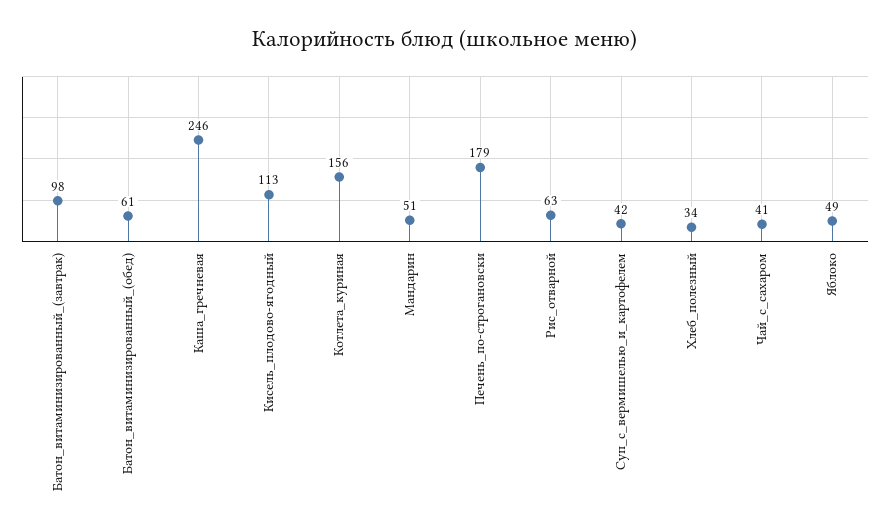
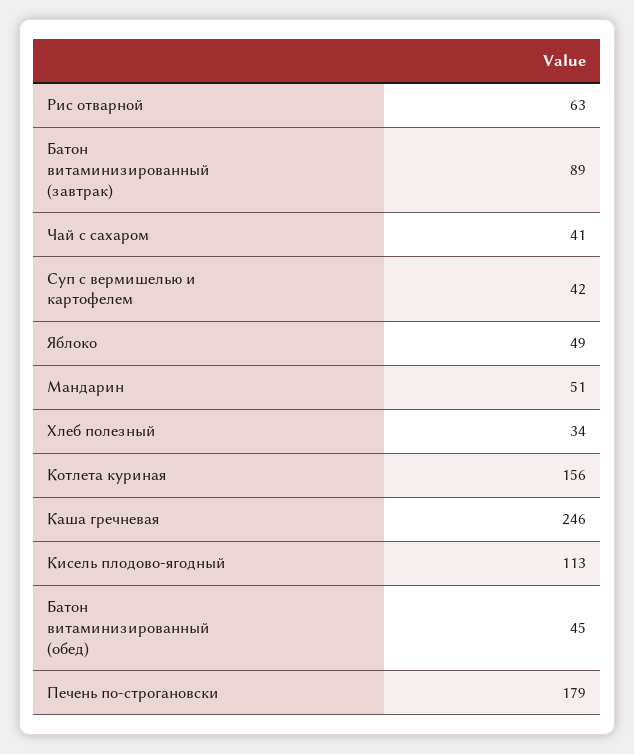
  {
-   "Батон_витаминизированный_(завтрак)": 98,
+   "Батон_витаминизированный_(завтрак)": 89,
-   "Батон_витаминизированный_(обед)": 61,
+   "Батон_витаминизированный_(обед)": 45,
    "Каша_гречневая": 246,
    "Кисель_плодово-ягодный": 113,
    "Котлета_куриная": 156,
    "Мандарин": 51,
    "Печень_по-строгановски": 179,
    "Рис_отварной": 63,
    "Суп_с_вермишелью_и_картофелем": 42,
    "Хлеб_полезный": 34,
    "Чай_с_сахаром": 41,
    "Яблоко": 49
  }

